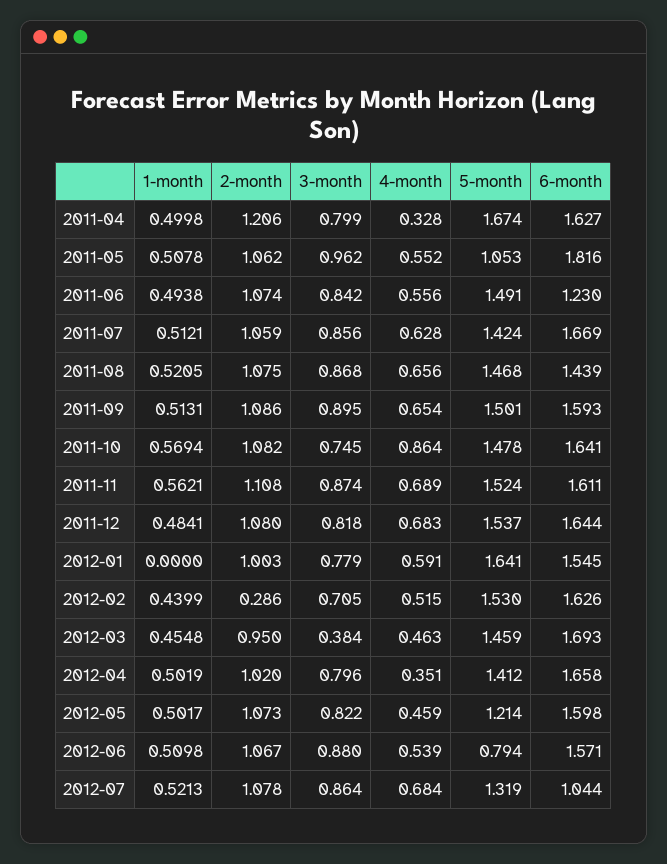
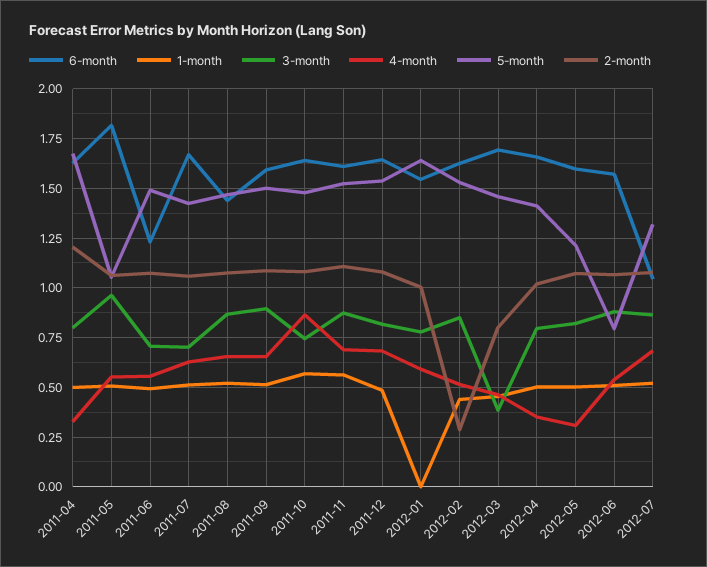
  {
    "1-month": {
      "2011-04": 0.4998,
      "2011-05": 0.5078,
      "2011-06": 0.4938,
      "2011-07": 0.5121,
      "2011-08": 0.5205,
      "2011-09": 0.5131,
      "2011-10": 0.5694,
      "2011-11": 0.5621,
      "2011-12": 0.4841,
      "2012-01": 0,
      "2012-02": 0.4399,
      "2012-03": 0.4548,
      "2012-04": 0.5019,
      "2012-05": 0.5017,
      "2012-06": 0.5098,
      "2012-07": 0.5213
    },
    "2-month": {
      "2011-04": 1.206,
      "2011-05": 1.062,
      "2011-06": 1.074,
      "2011-07": 1.059,
      "2011-08": 1.075,
      "2011-09": 1.086,
      "2011-10": 1.082,
      "2011-11": 1.108,
      "2011-12": 1.08,
      "2012-01": 1.003,
      "2012-02": 0.286,
-     "2012-03": 0.95,
+     "2012-03": 0.8,
      "2012-04": 1.02,
      "2012-05": 1.073,
      "2012-06": 1.067,
      "2012-07": 1.078
    },
    "3-month": {
      "2011-04": 0.799,
      "2011-05": 0.962,
-     "2011-06": 0.842,
+     "2011-06": 0.7,
-     "2011-07": 0.856,
+     "2011-07": 0.7,
      "2011-08": 0.868,
      "2011-09": 0.895,
      "2011-10": 0.745,
      "2011-11": 0.874,
      "2011-12": 0.818,
      "2012-01": 0.779,
-     "2012-02": 0.705,
+     "2012-02": 0.85,
      "2012-03": 0.384,
      "2012-04": 0.796,
      "2012-05": 0.822,
      "2012-06": 0.88,
      "2012-07": 0.864
    },
    "4-month": {
      "2011-04": 0.328,
      "2011-05": 0.552,
      "2011-06": 0.556,
      "2011-07": 0.628,
      "2011-08": 0.656,
      "2011-09": 0.654,
      "2011-10": 0.864,
      "2011-11": 0.689,
      "2011-12": 0.683,
      "2012-01": 0.591,
      "2012-02": 0.515,
      "2012-03": 0.463,
      "2012-04": 0.351,
-     "2012-05": 0.459,
+     "2012-05": 0.3,
      "2012-06": 0.539,
      "2012-07": 0.684
    },
    "5-month": {
      "2011-04": 1.674,
      "2011-05": 1.053,
      "2011-06": 1.491,
      "2011-07": 1.424,
      "2011-08": 1.468,
      "2011-09": 1.501,
      "2011-10": 1.478,
      "2011-11": 1.524,
      "2011-12": 1.537,
      "2012-01": 1.641,
      "2012-02": 1.53,
      "2012-03": 1.459,
      "2012-04": 1.412,
      "2012-05": 1.214,
      "2012-06": 0.794,
      "2012-07": 1.319
    },
    "6-month": {
      "2011-04": 1.627,
      "2011-05": 1.816,
      "2011-06": 1.23,
      "2011-07": 1.669,
      "2011-08": 1.439,
      "2011-09": 1.593,
      "2011-10": 1.641,
      "2011-11": 1.611,
      "2011-12": 1.644,
      "2012-01": 1.545,
      "2012-02": 1.626,
      "2012-03": 1.693,
      "2012-04": 1.658,
      "2012-05": 1.598,
      "2012-06": 1.571,
      "2012-07": 1.044
    }
  }

